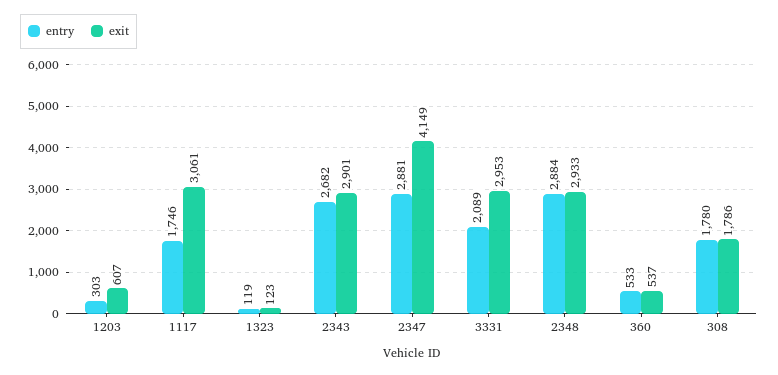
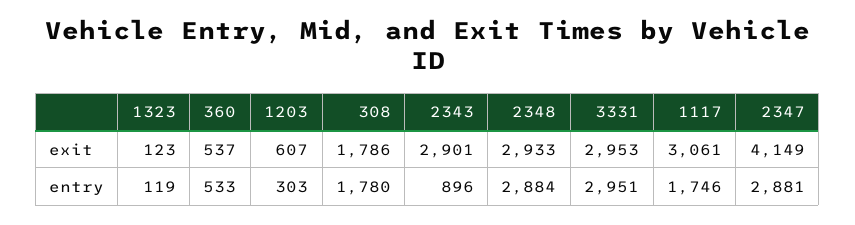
  {
    "entry": {
      "1203": 303,
      "1117": 1746,
      "1323": 119,
-     "2343": 2682,
+     "2343": 896,
      "2347": 2881,
-     "3331": 2089,
+     "3331": 2951,
      "2348": 2884,
      "360": 533,
      "308": 1780
    },
    "exit": {
      "1203": 607,
      "1117": 3061,
      "1323": 123,
      "2343": 2901,
      "2347": 4149,
      "3331": 2953,
      "2348": 2933,
      "360": 537,
      "308": 1786
    }
  }

